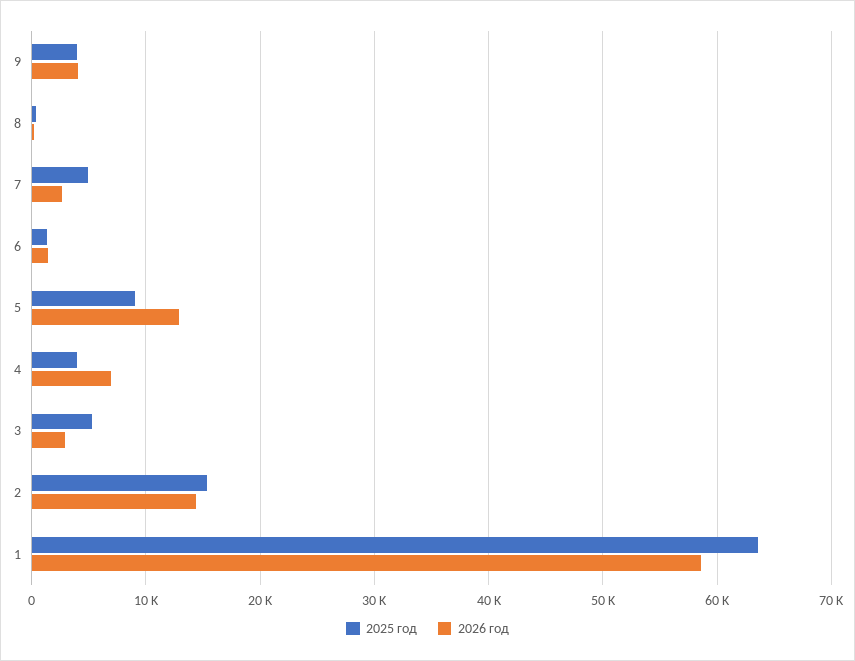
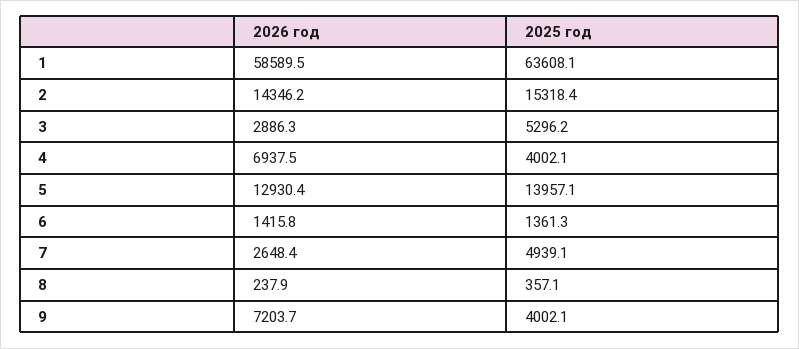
  {
    "2025 год": {
      "9": 4002.1,
      "8": 357.1,
      "7": 4939.1,
      "6": 1361.3,
-     "5": 9000,
+     "5": 13957.1,
      "4": 4002.1,
      "3": 5296.2,
      "2": 15318.4,
      "1": 63608.1
    },
    "2026 год": {
-     "9": 4000,
+     "9": 7203.7,
      "8": 237.9,
      "7": 2648.4,
      "6": 1415.8,
      "5": 12930.4,
      "4": 6937.5,
      "3": 2886.3,
      "2": 14346.2,
      "1": 58589.5
    }
  }

